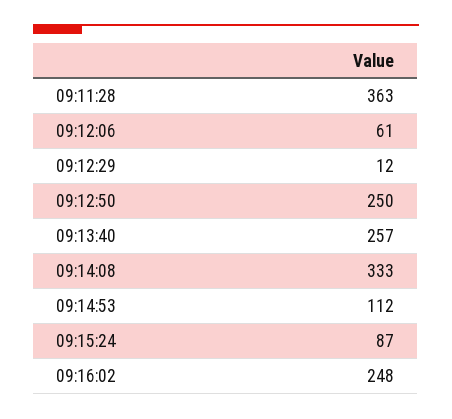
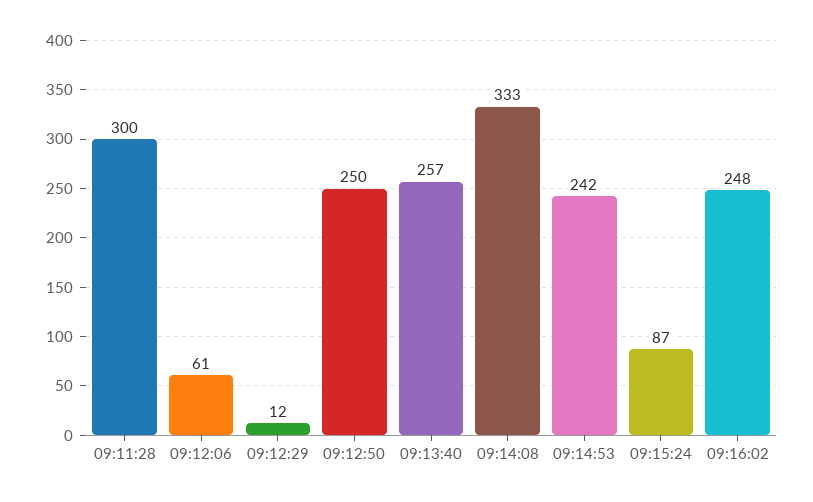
  {
-   "09:11:28": 363,
+   "09:11:28": 300,
    "09:12:06": 61,
    "09:12:29": 12,
    "09:12:50": 250,
    "09:13:40": 257,
    "09:14:08": 333,
-   "09:14:53": 112,
+   "09:14:53": 242,
    "09:15:24": 87,
    "09:16:02": 248
  }

